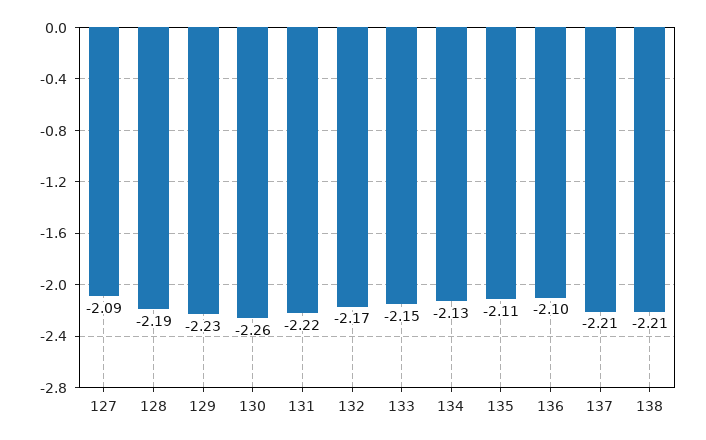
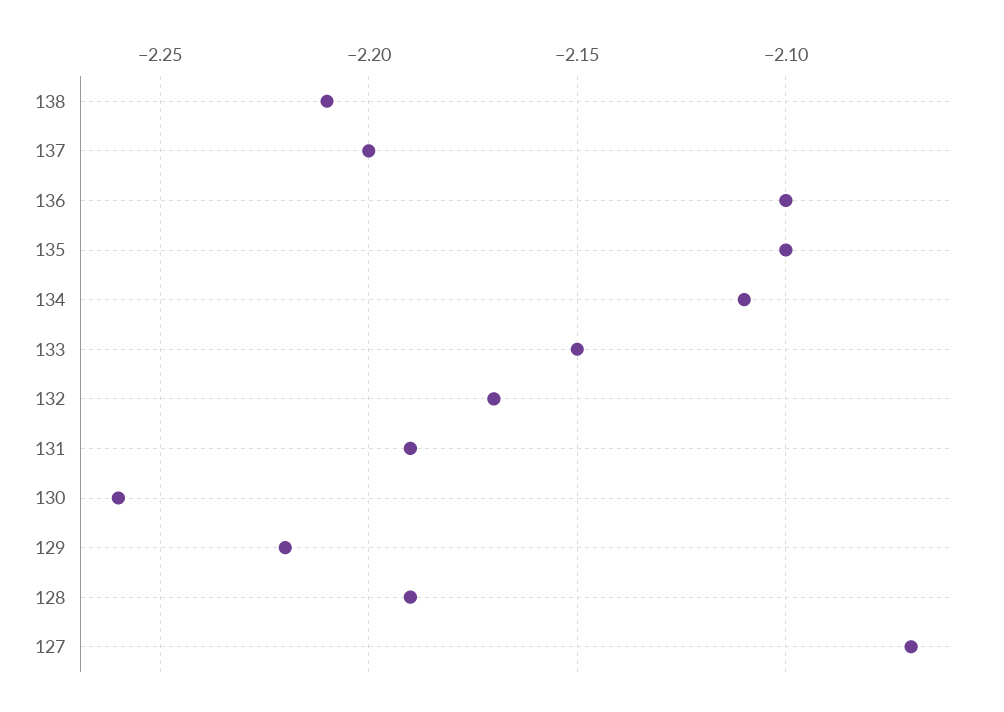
  {
-   "127": -2.09,
+   "127": -2.07,
    "128": -2.19,
-   "129": -2.23,
+   "129": -2.22,
    "130": -2.26,
-   "131": -2.22,
+   "131": -2.19,
    "132": -2.17,
    "133": -2.15,
-   "134": -2.13,
+   "134": -2.11,
-   "135": -2.11,
+   "135": -2.1,
    "136": -2.1,
-   "137": -2.21,
+   "137": -2.2,
    "138": -2.21
  }

